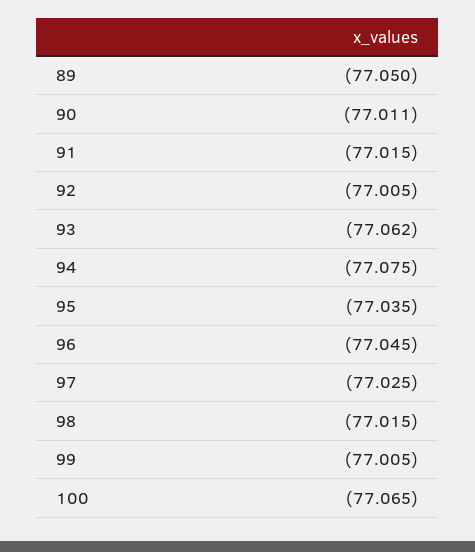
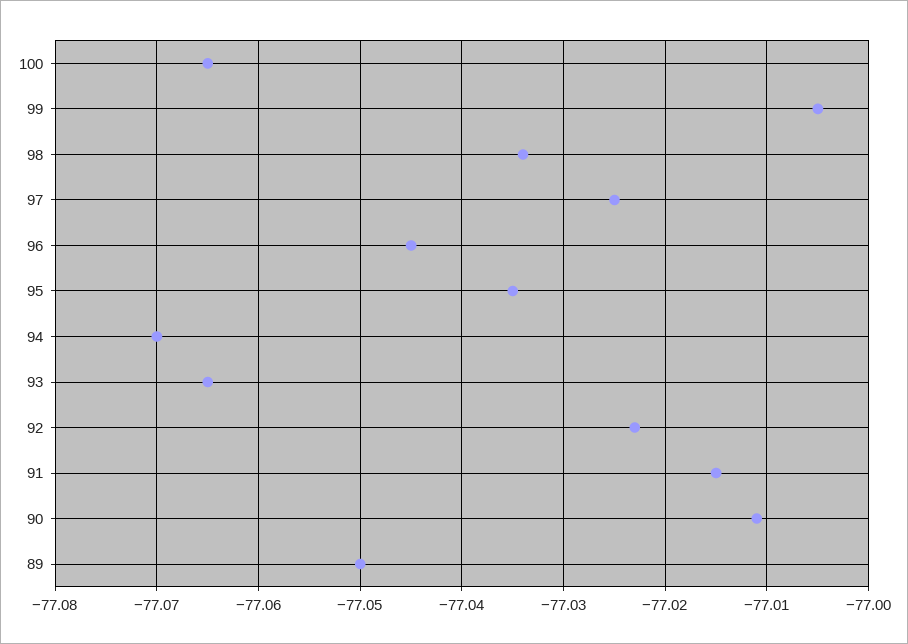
  {
    "89": -77.05,
    "90": -77.011,
    "91": -77.015,
-   "92": -77.005,
+   "92": -77.023,
-   "93": -77.062,
+   "93": -77.065,
-   "94": -77.075,
+   "94": -77.07,
    "95": -77.035,
    "96": -77.045,
    "97": -77.025,
-   "98": -77.015,
+   "98": -77.034,
    "99": -77.005,
    "100": -77.065
  }

